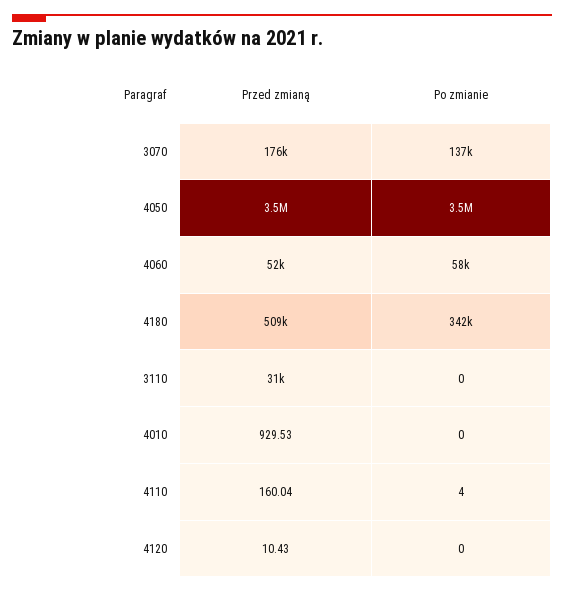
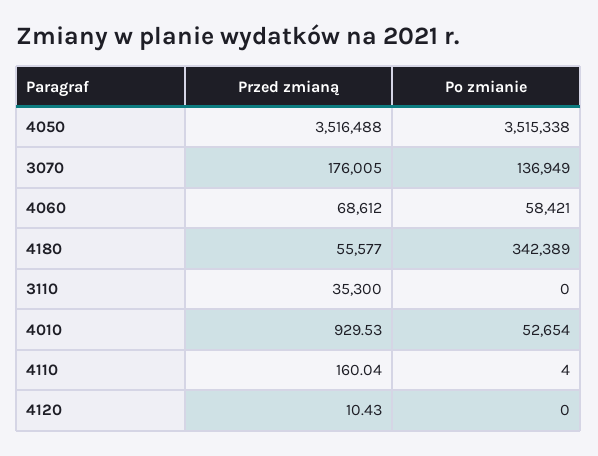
  {
    "Przed zmianą": {
      "3070": 176005,
      "4050": 3516488,
-     "4060": 52000,
+     "4060": 68612,
-     "4180": 509000,
+     "4180": 55577,
-     "3110": 31000,
+     "3110": 35300,
      "4010": 929.53,
      "4110": 160.04,
      "4120": 10.43
    },
    "Po zmianie": {
      "3070": 136949,
      "4050": 3515338,
      "4060": 58421,
      "4180": 342389,
      "3110": 0,
-     "4010": 0,
+     "4010": 52654,
      "4110": 4,
      "4120": 0
    }
  }

